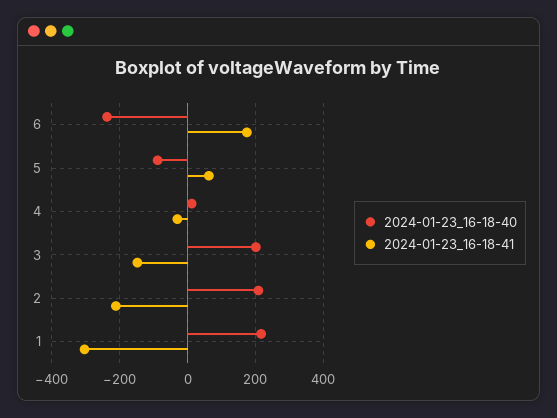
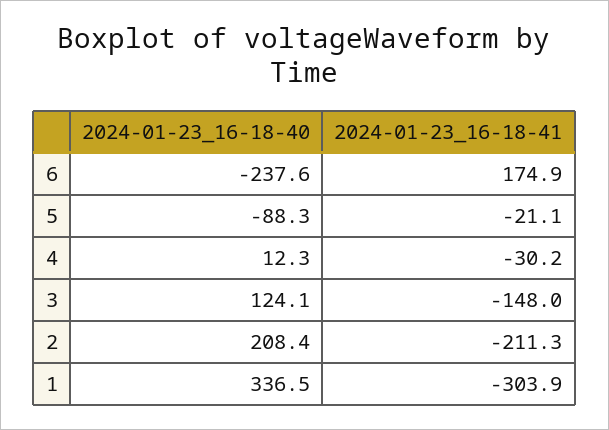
  {
    "2024-01-23_16-18-40": {
      "6": -237.6,
      "5": -88.3,
      "4": 12.3,
-     "3": 200,
+     "3": 124.1,
      "2": 208.4,
-     "1": 220
+     "1": 336.5
    },
    "2024-01-23_16-18-41": {
      "6": 174.9,
-     "5": 60,
+     "5": -21.1,
      "4": -30.2,
      "3": -148,
      "2": -211.3,
      "1": -303.9
    }
  }

